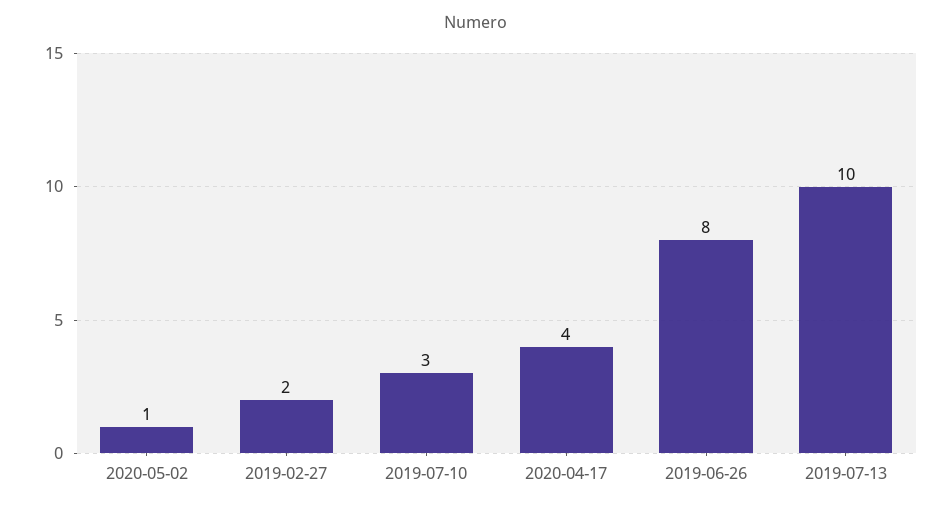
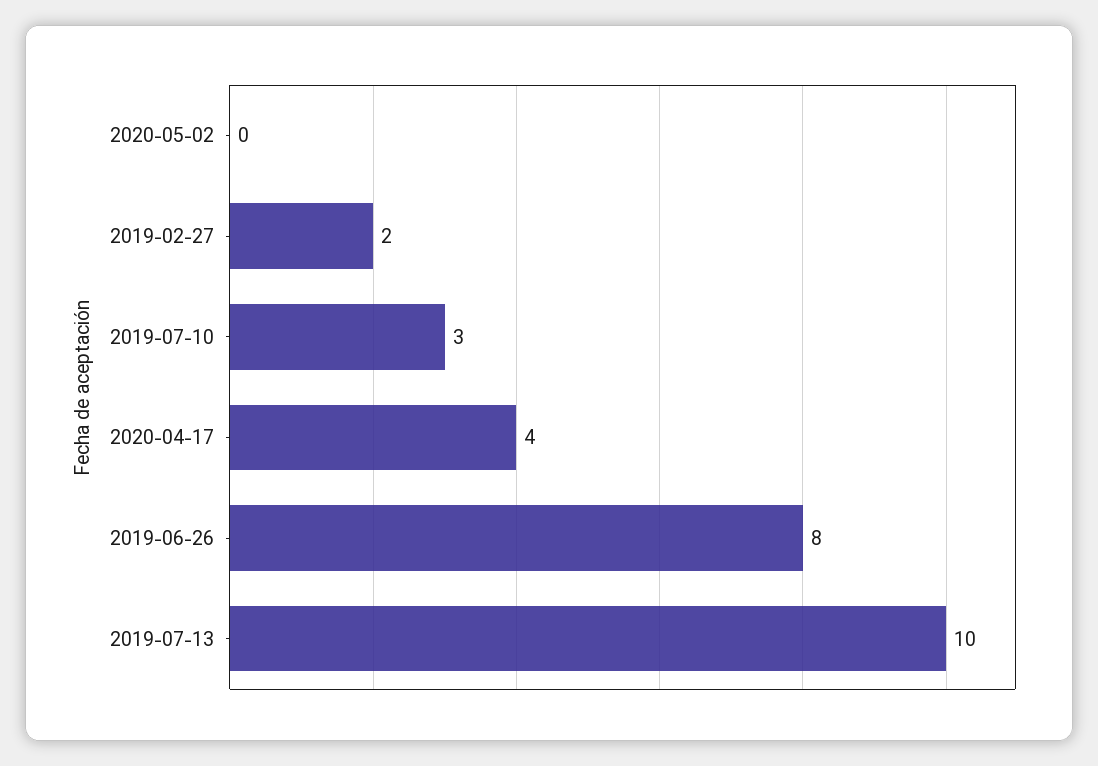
  {
-   "2020-05-02": 1,
+   "2020-05-02": 0,
    "2019-02-27": 2,
    "2019-07-10": 3,
    "2020-04-17": 4,
    "2019-06-26": 8,
    "2019-07-13": 10
  }

